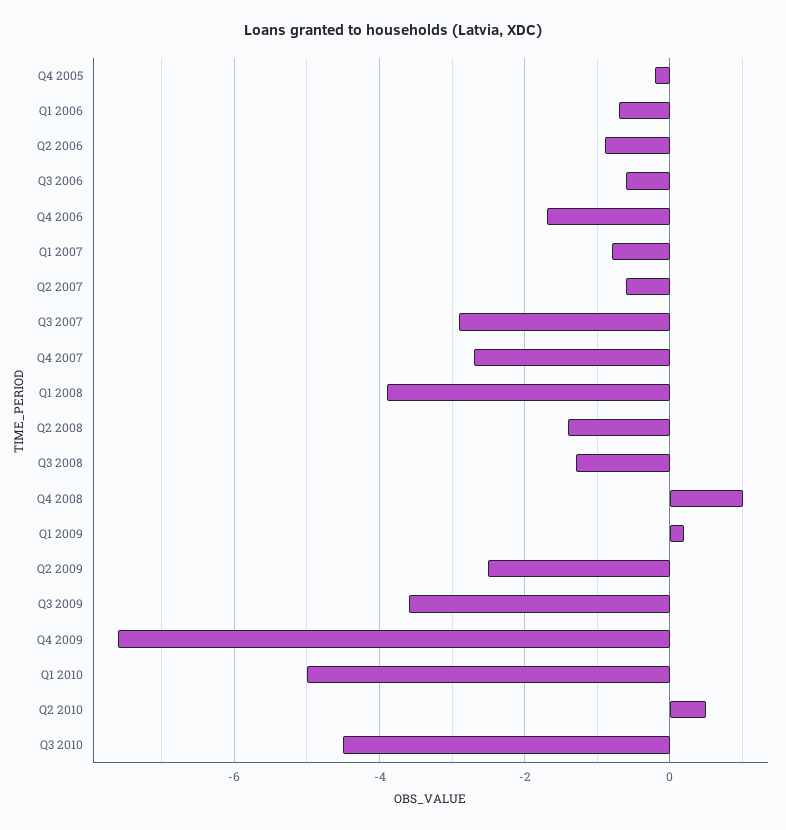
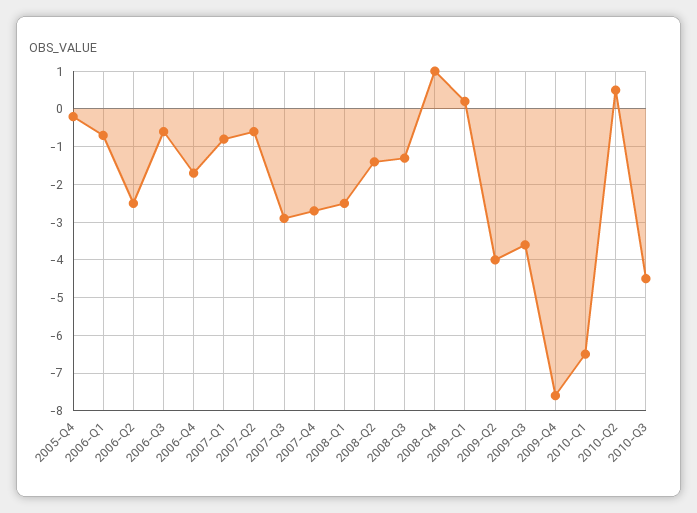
  {
    "Q4 2005": 0,
    "Q1 2006": -0.5,
-   "Q2 2006": -1,
+   "Q2 2006": -2.5,
    "Q3 2006": -0.5,
    "Q4 2006": -1.5,
    "Q1 2007": -1,
    "Q2 2007": -0.5,
    "Q3 2007": -3,
    "Q4 2007": -2.5,
-   "Q1 2008": -4,
+   "Q1 2008": -2.5,
    "Q2 2008": -1.5,
    "Q3 2008": -1.5,
    "Q4 2008": 1,
    "Q1 2009": 0,
-   "Q2 2009": -2.5,
+   "Q2 2009": -4,
    "Q3 2009": -3.5,
    "Q4 2009": -7.5,
-   "Q1 2010": -5,
+   "Q1 2010": -6.5,
    "Q2 2010": 0.5,
    "Q3 2010": -4.5
  }

